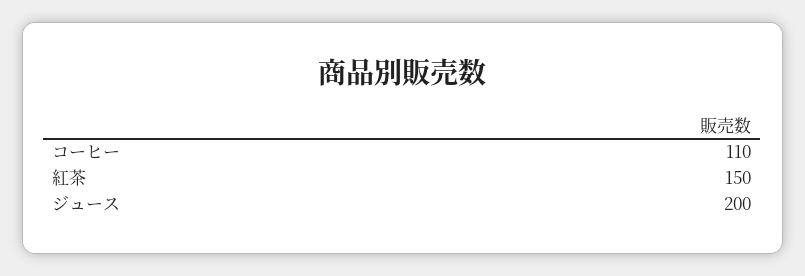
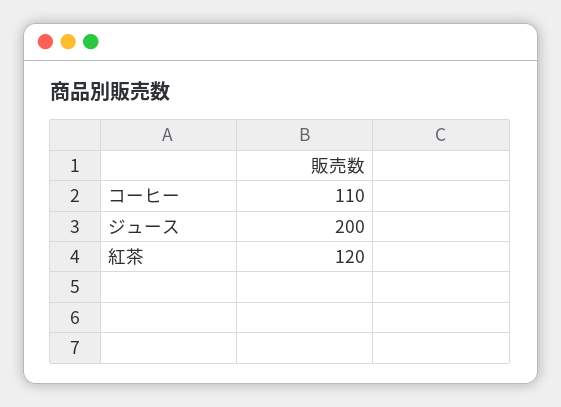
  {
    "コーヒー": 110,
-   "紅茶": 150,
+   "紅茶": 120,
    "ジュース": 200
  }

